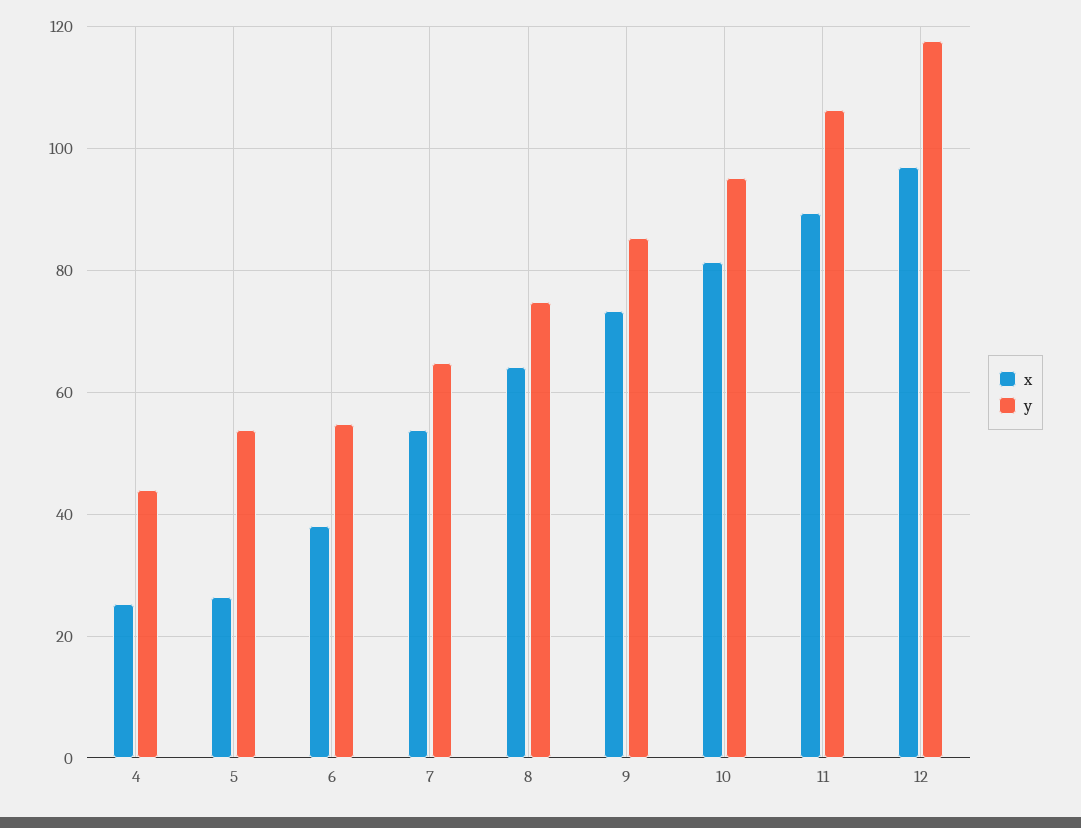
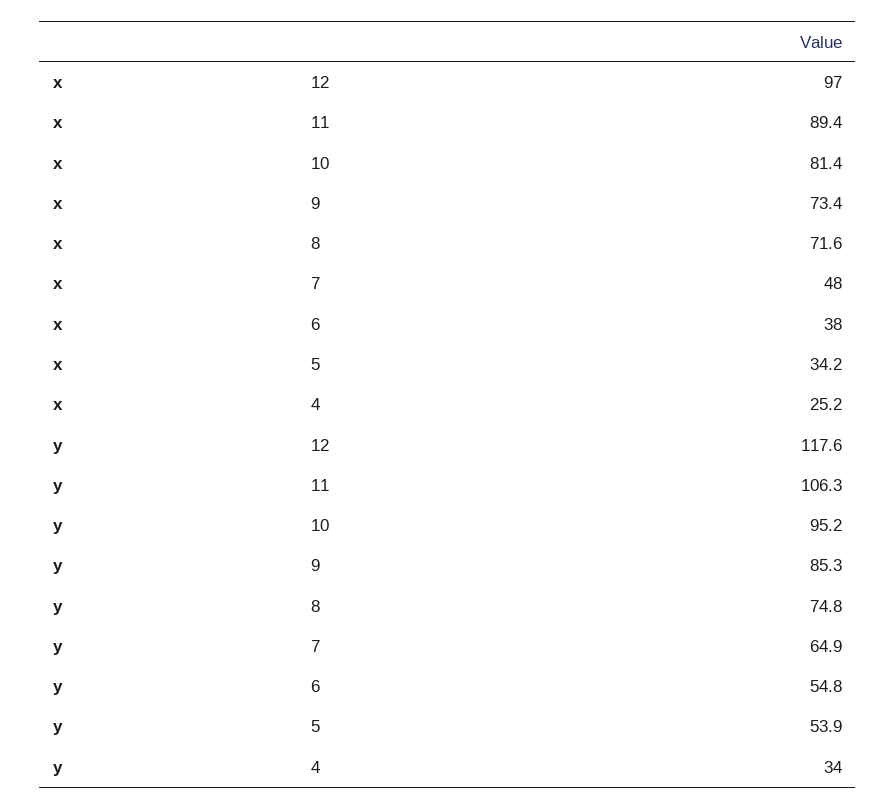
  {
    "x": {
      "4": 25.2,
-     "5": 26,
+     "5": 34.2,
      "6": 38,
-     "7": 54,
+     "7": 48,
-     "8": 64,
+     "8": 71.6,
      "9": 73.4,
      "10": 81.4,
      "11": 89.4,
      "12": 97
    },
    "y": {
-     "4": 44,
+     "4": 34,
      "5": 53.9,
      "6": 54.8,
      "7": 64.9,
      "8": 74.8,
      "9": 85.3,
      "10": 95.2,
      "11": 106.3,
      "12": 117.6
    }
  }

